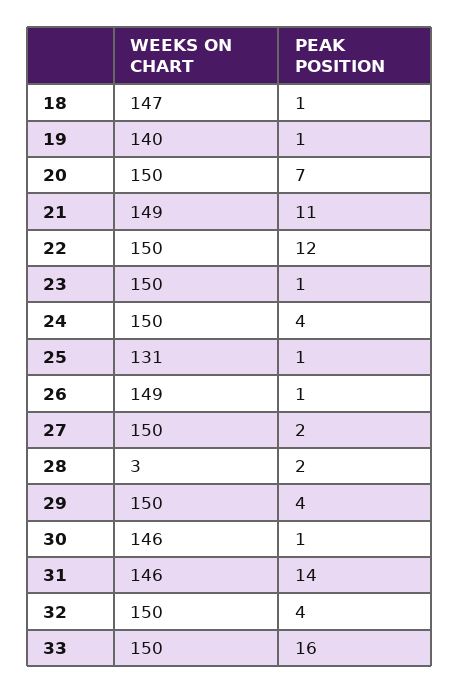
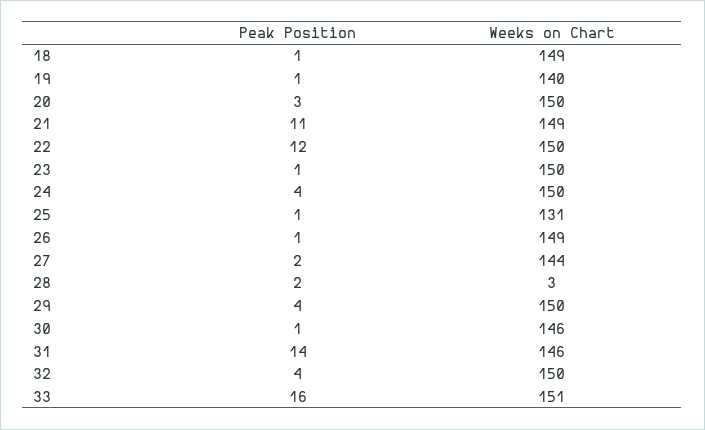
  {
    "WEEKS ON CHART": {
-     "18": 147,
+     "18": 149,
      "19": 140,
      "20": 150,
      "21": 149,
      "22": 150,
      "23": 150,
      "24": 150,
      "25": 131,
      "26": 149,
-     "27": 150,
+     "27": 144,
      "28": 3,
      "29": 150,
      "30": 146,
      "31": 146,
      "32": 150,
-     "33": 150
+     "33": 151
    },
    "PEAK POSITION": {
      "18": 1,
      "19": 1,
-     "20": 7,
+     "20": 3,
      "21": 11,
      "22": 12,
      "23": 1,
      "24": 4,
      "25": 1,
      "26": 1,
      "27": 2,
      "28": 2,
      "29": 4,
      "30": 1,
      "31": 14,
      "32": 4,
      "33": 16
    }
  }

